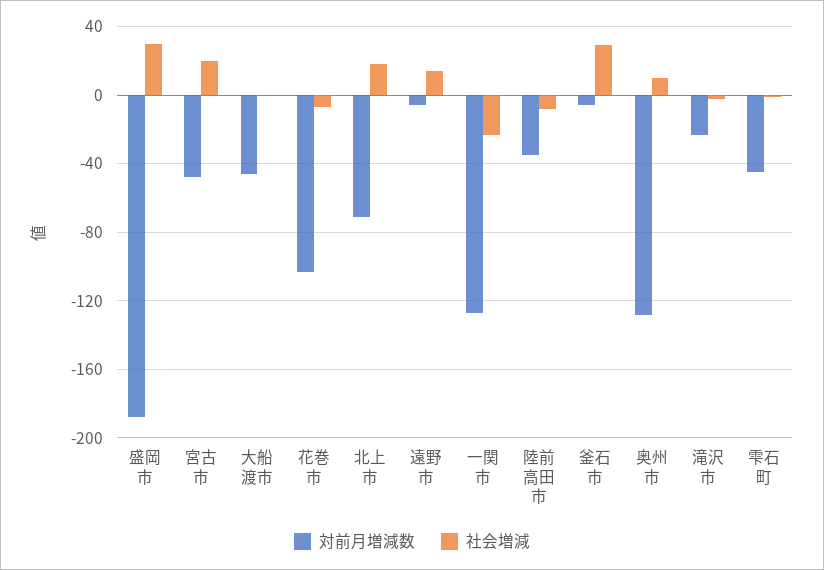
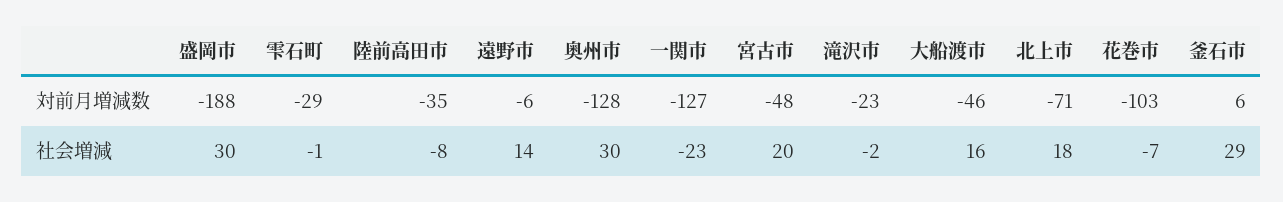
  {
    "対前月増減数": {
      "盛岡市": -188,
      "宮古市": -48,
      "大船渡市": -46,
      "花巻市": -103,
      "北上市": -71,
      "遠野市": -6,
      "一関市": -127,
      "陸前高田市": -35,
-     "釜石市": -5,
+     "釜石市": 6,
      "奥州市": -128,
      "滝沢市": -23,
-     "雫石町": -45
+     "雫石町": -29
    },
    "社会増減": {
      "盛岡市": 30,
      "宮古市": 20,
-     "大船渡市": 0,
+     "大船渡市": 16,
      "花巻市": -7,
      "北上市": 18,
      "遠野市": 14,
      "一関市": -23,
      "陸前高田市": -8,
      "釜石市": 29,
-     "奥州市": 10,
+     "奥州市": 30,
      "滝沢市": -2,
      "雫石町": -1
    }
  }

